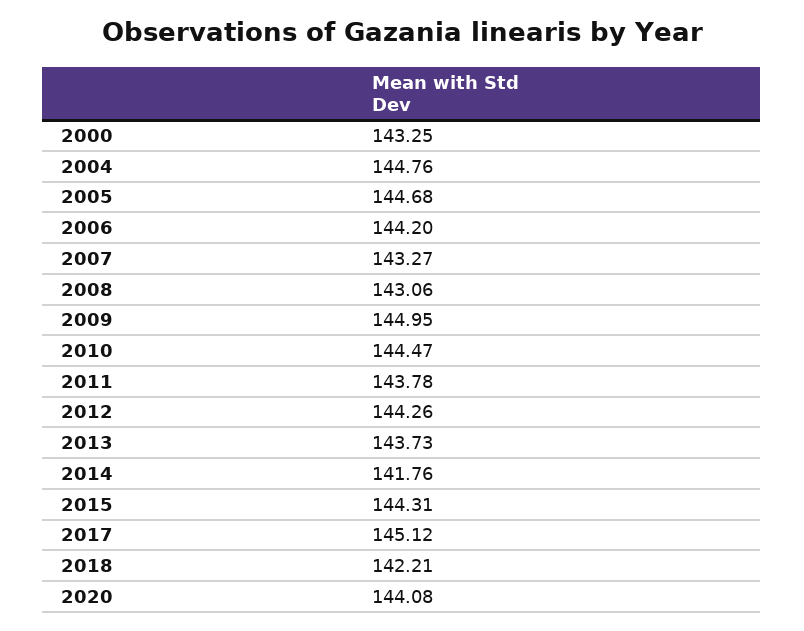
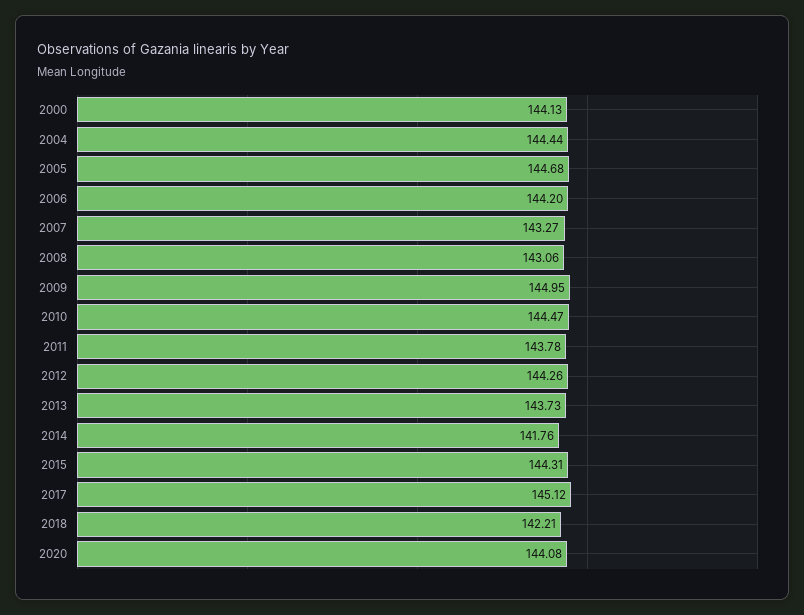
  {
-   "2000": 143.25,
+   "2000": 144.13,
-   "2004": 144.76,
+   "2004": 144.44,
    "2005": 144.68,
    "2006": 144.2,
    "2007": 143.27,
    "2008": 143.06,
    "2009": 144.95,
    "2010": 144.47,
    "2011": 143.78,
    "2012": 144.26,
    "2013": 143.73,
    "2014": 141.76,
    "2015": 144.31,
    "2017": 145.12,
    "2018": 142.21,
    "2020": 144.08
  }

